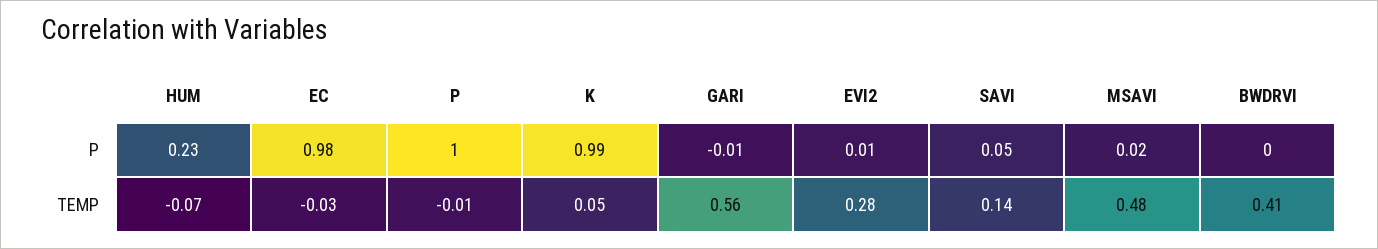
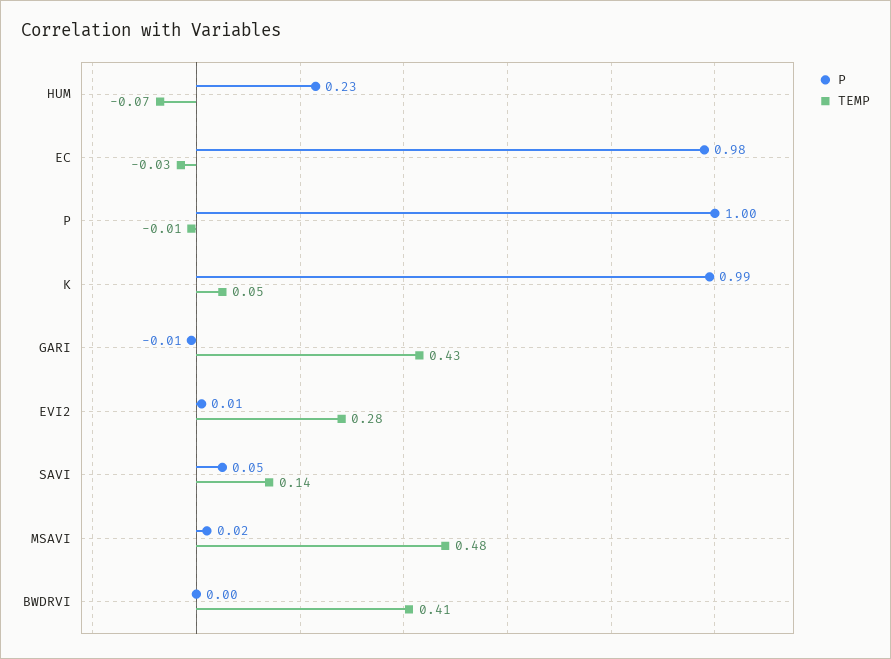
  {
    "P": {
      "HUM": 0.23,
      "EC": 0.98,
      "P": 1,
      "K": 0.99,
      "GARI": -0.01,
      "EVI2": 0.01,
      "SAVI": 0.05,
      "MSAVI": 0.02,
      "BWDRVI": 0
    },
    "TEMP": {
      "HUM": -0.07,
      "EC": -0.03,
      "P": -0.01,
      "K": 0.05,
-     "GARI": 0.56,
+     "GARI": 0.43,
      "EVI2": 0.28,
      "SAVI": 0.14,
      "MSAVI": 0.48,
      "BWDRVI": 0.41
    }
  }

